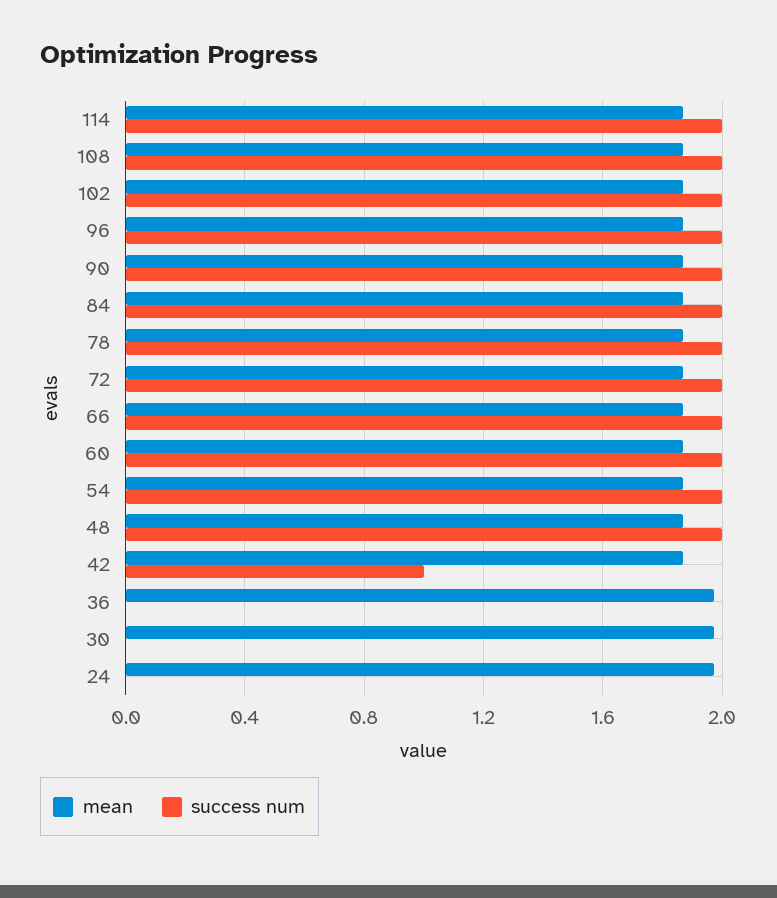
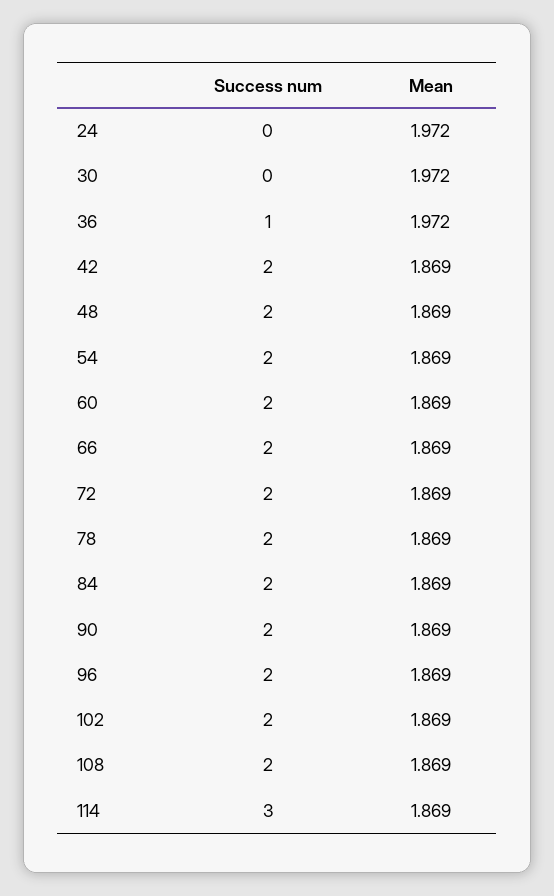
  {
    "mean": {
      "114": 1.869,
      "108": 1.869,
      "102": 1.869,
      "96": 1.869,
      "90": 1.869,
      "84": 1.869,
      "78": 1.869,
      "72": 1.869,
      "66": 1.869,
      "60": 1.869,
      "54": 1.869,
      "48": 1.869,
      "42": 1.869,
      "36": 1.972,
      "30": 1.972,
      "24": 1.972
    },
    "success num": {
-     "114": 2,
+     "114": 3,
      "108": 2,
      "102": 2,
      "96": 2,
      "90": 2,
      "84": 2,
      "78": 2,
      "72": 2,
      "66": 2,
      "60": 2,
      "54": 2,
      "48": 2,
-     "42": 1,
+     "42": 2,
-     "36": 0,
+     "36": 1,
      "30": 0,
      "24": 0
    }
  }

